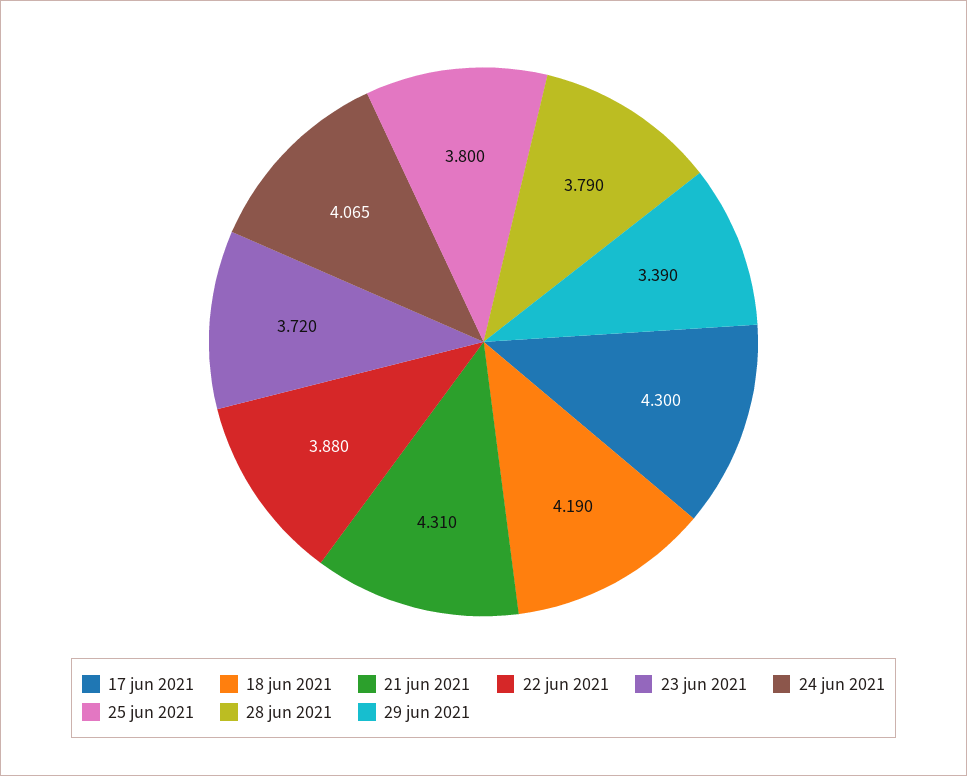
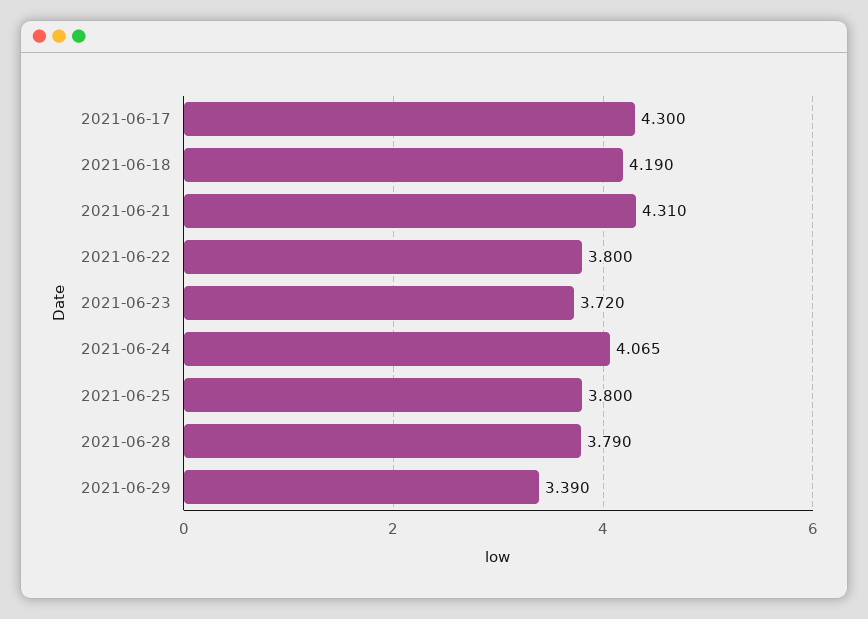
  {
    "17 jun 2021": 4.3,
    "18 jun 2021": 4.19,
    "21 jun 2021": 4.31,
-   "22 jun 2021": 3.88,
+   "22 jun 2021": 3.8,
    "23 jun 2021": 3.72,
    "24 jun 2021": 4.065,
    "25 jun 2021": 3.8,
    "28 jun 2021": 3.79,
    "29 jun 2021": 3.39
  }

